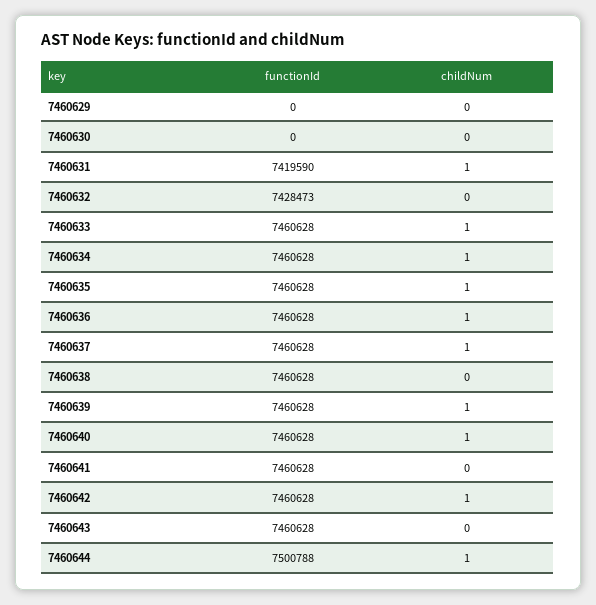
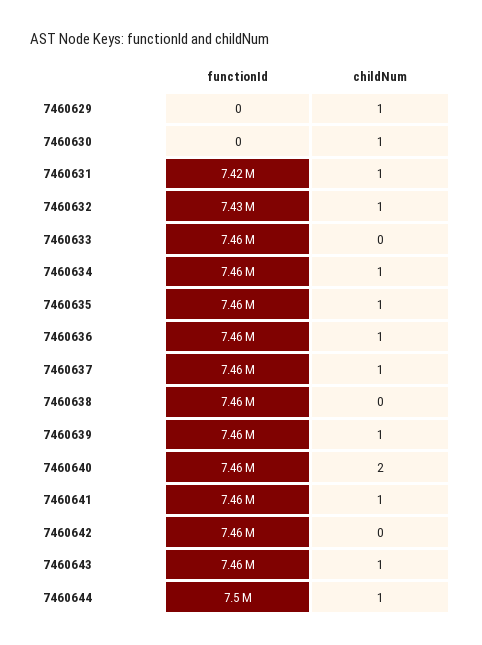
  {
    "functionId": {
      "7460629": 0,
      "7460630": 0,
      "7460631": 7419590,
      "7460632": 7428473,
      "7460633": 7460628,
      "7460634": 7460628,
      "7460635": 7460628,
      "7460636": 7460628,
      "7460637": 7460628,
      "7460638": 7460628,
      "7460639": 7460628,
      "7460640": 7460628,
      "7460641": 7460628,
      "7460642": 7460628,
      "7460643": 7460628,
      "7460644": 7500788
    },
    "childNum": {
-     "7460629": 0,
+     "7460629": 1,
-     "7460630": 0,
+     "7460630": 1,
      "7460631": 1,
-     "7460632": 0,
+     "7460632": 1,
-     "7460633": 1,
+     "7460633": 0,
      "7460634": 1,
      "7460635": 1,
      "7460636": 1,
      "7460637": 1,
      "7460638": 0,
      "7460639": 1,
-     "7460640": 1,
+     "7460640": 2,
-     "7460641": 0,
+     "7460641": 1,
-     "7460642": 1,
+     "7460642": 0,
-     "7460643": 0,
+     "7460643": 1,
      "7460644": 1
    }
  }

